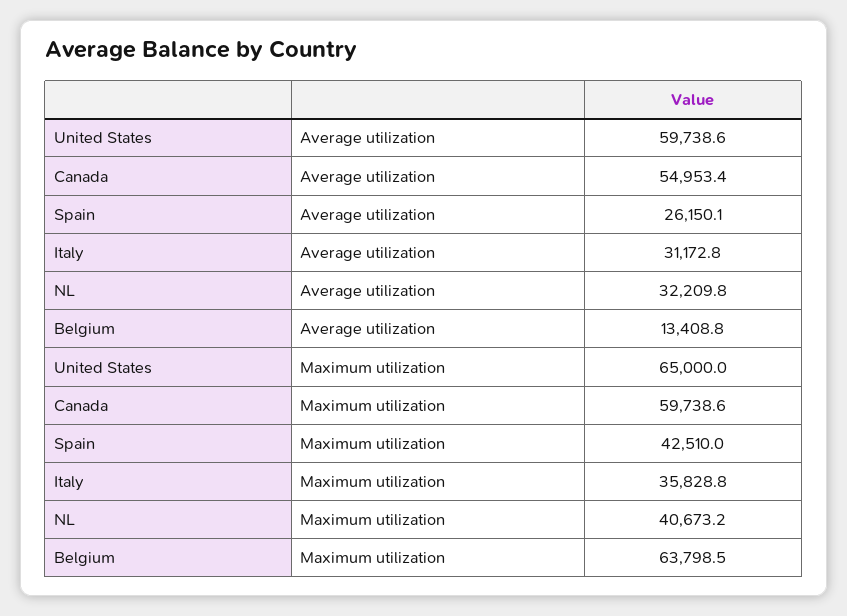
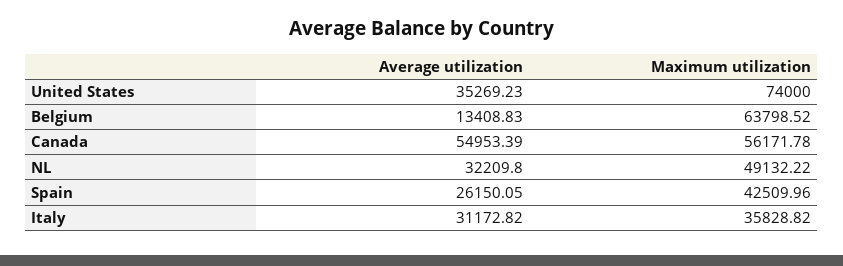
  {
    "United States": {
-     "Average utilization": 59738.6,
+     "Average utilization": 35269.23,
-     "Maximum utilization": 65000
+     "Maximum utilization": 74000
    },
    "Canada": {
      "Average utilization": 54953.39,
-     "Maximum utilization": 59738.6
+     "Maximum utilization": 56171.78
    },
    "Spain": {
      "Average utilization": 26150.05,
      "Maximum utilization": 42509.96
    },
    "Italy": {
      "Average utilization": 31172.82,
      "Maximum utilization": 35828.82
    },
    "NL": {
      "Average utilization": 32209.8,
-     "Maximum utilization": 40673.2
+     "Maximum utilization": 49132.22
    },
    "Belgium": {
      "Average utilization": 13408.83,
      "Maximum utilization": 63798.52
    }
  }

